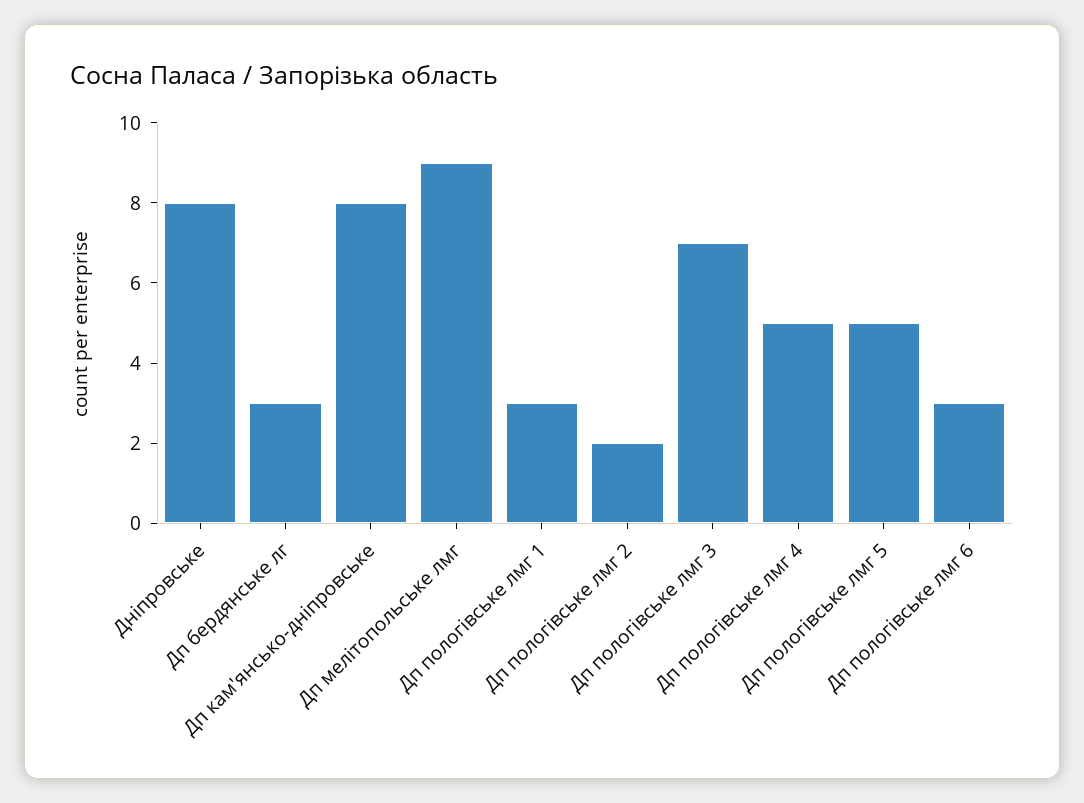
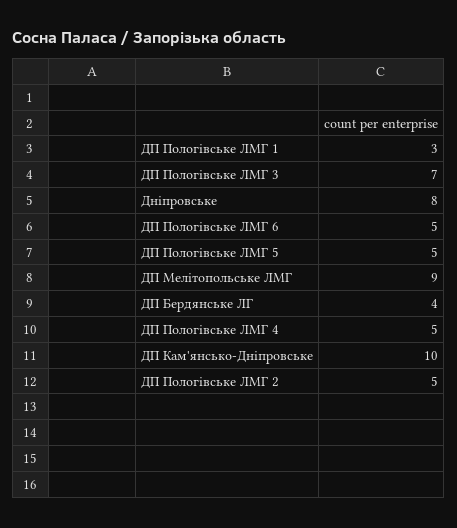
  {
    "Дніпровське": 8,
-   "Дп бердянське лг": 3,
+   "Дп бердянське лг": 4,
-   "Дп кам'янсько-дніпровське": 8,
+   "Дп кам'янсько-дніпровське": 10,
    "Дп мелітопольське лмг": 9,
    "Дп пологівське лмг 1": 3,
-   "Дп пологівське лмг 2": 2,
+   "Дп пологівське лмг 2": 5,
    "Дп пологівське лмг 3": 7,
    "Дп пологівське лмг 4": 5,
    "Дп пологівське лмг 5": 5,
-   "Дп пологівське лмг 6": 3
+   "Дп пологівське лмг 6": 5
  }

